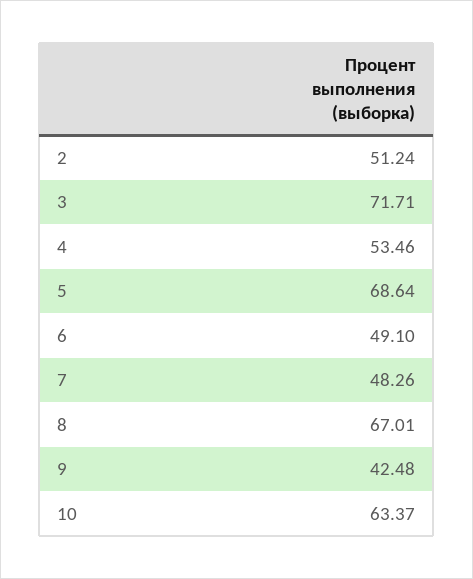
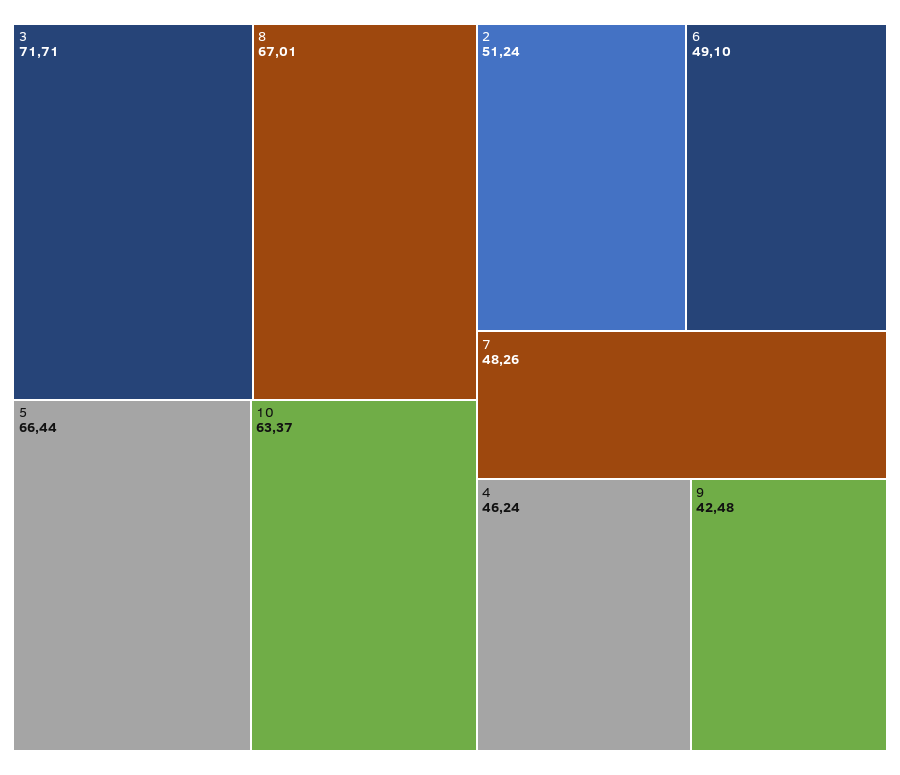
  {
    "2": 51.24,
    "3": 71.71,
-   "4": 53.46,
+   "4": 46.24,
-   "5": 68.64,
+   "5": 66.44,
    "6": 49.1,
    "7": 48.26,
    "8": 67.01,
    "9": 42.48,
    "10": 63.37
  }

